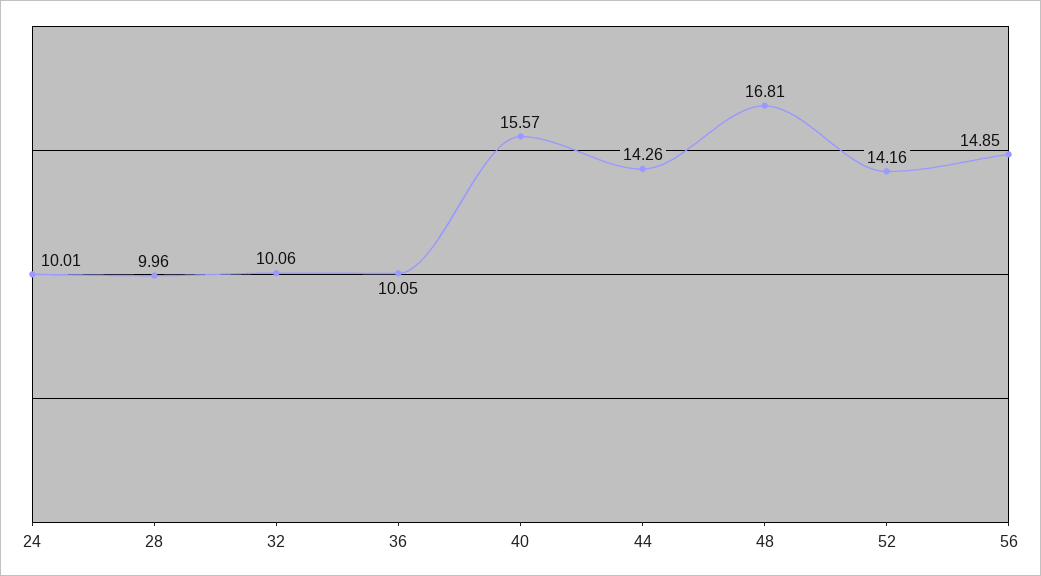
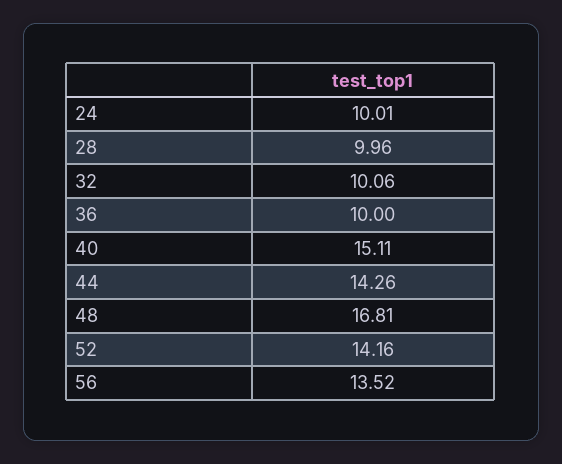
  {
    "24": 10.01,
    "28": 9.96,
    "32": 10.06,
-   "36": 10.05,
+   "36": 10,
-   "40": 15.57,
+   "40": 15.11,
    "44": 14.26,
    "48": 16.81,
    "52": 14.16,
-   "56": 14.85
+   "56": 13.52
  }

